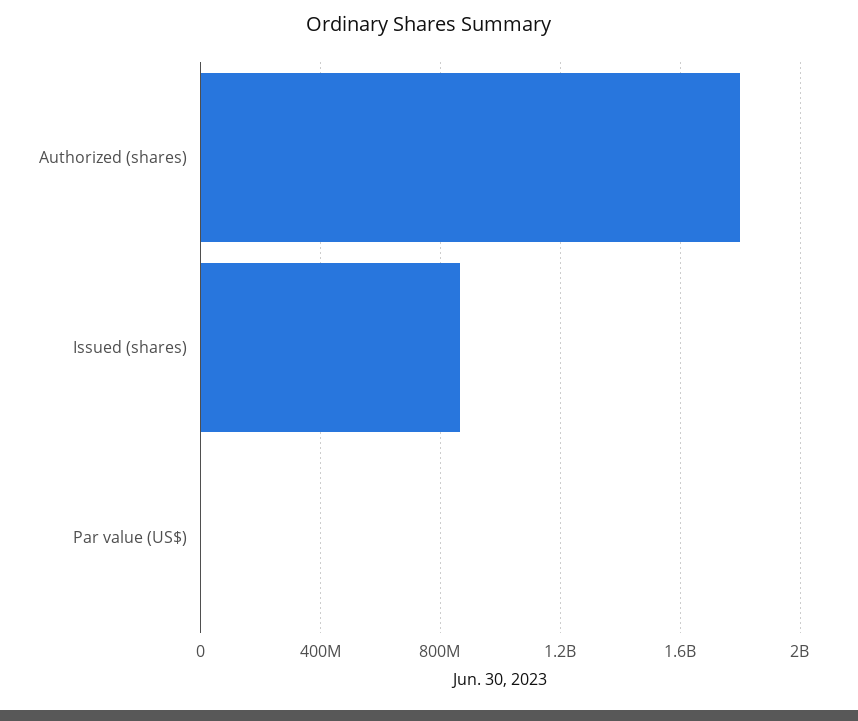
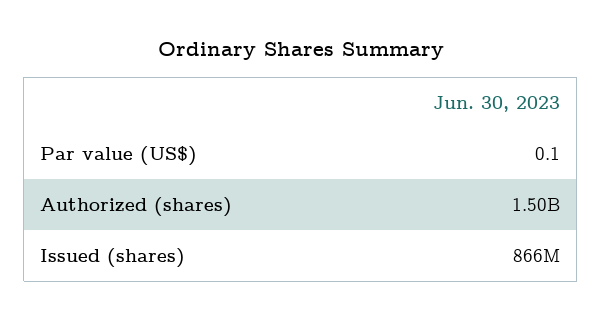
  {
-   "Authorized (shares)": 1800000000,
+   "Authorized (shares)": 1500000000,
    "Issued (shares)": 866000000,
    "Par value (US$)": 0.1
  }

